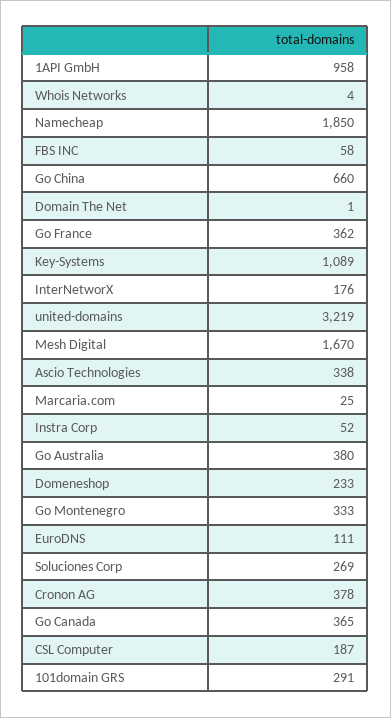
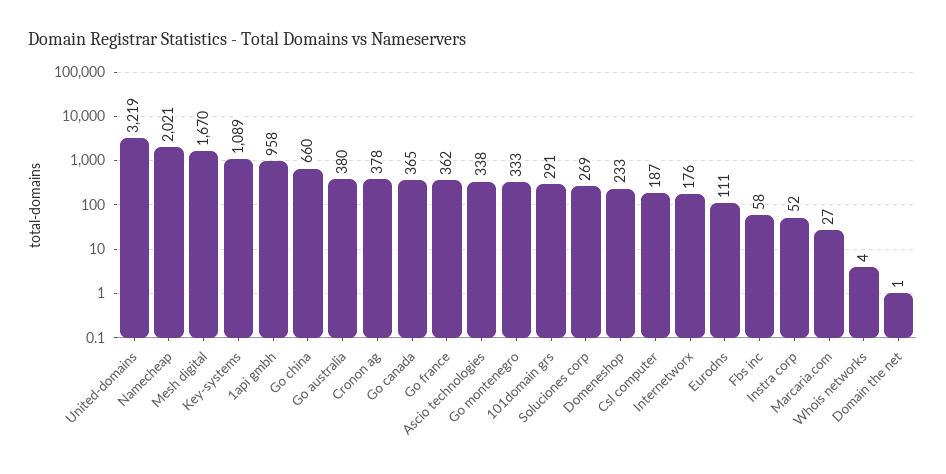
  {
    "1API GmbH": 958,
    "Whois Networks": 4,
-   "Namecheap": 1850,
+   "Namecheap": 2021,
    "FBS INC": 58,
    "Go China": 660,
    "Domain The Net": 1,
    "Go France": 362,
    "Key-Systems": 1089,
    "InterNetworX": 176,
    "united-domains": 3219,
    "Mesh Digital": 1670,
    "Ascio Technologies": 338,
-   "Marcaria.com": 25,
+   "Marcaria.com": 27,
    "Instra Corp": 52,
    "Go Australia": 380,
    "Domeneshop": 233,
    "Go Montenegro": 333,
    "EuroDNS": 111,
    "Soluciones Corp": 269,
    "Cronon AG": 378,
    "Go Canada": 365,
    "CSL Computer": 187,
    "101domain GRS": 291
  }

